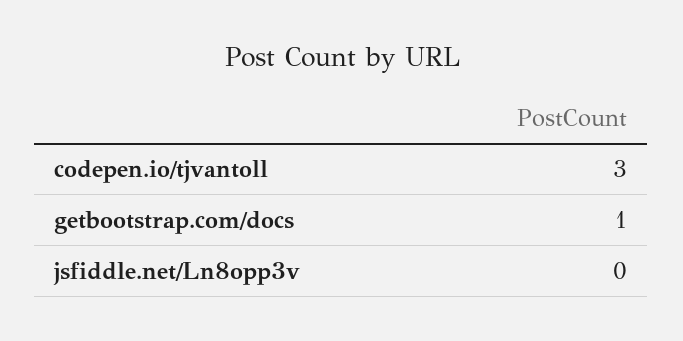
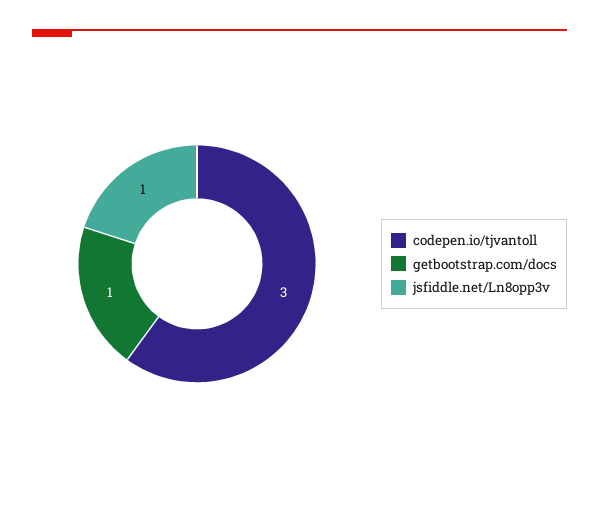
  {
    "codepen.io/tjvantoll": 3,
    "getbootstrap.com/docs": 1,
-   "jsfiddle.net/Ln8opp3v": 0
+   "jsfiddle.net/Ln8opp3v": 1
  }

